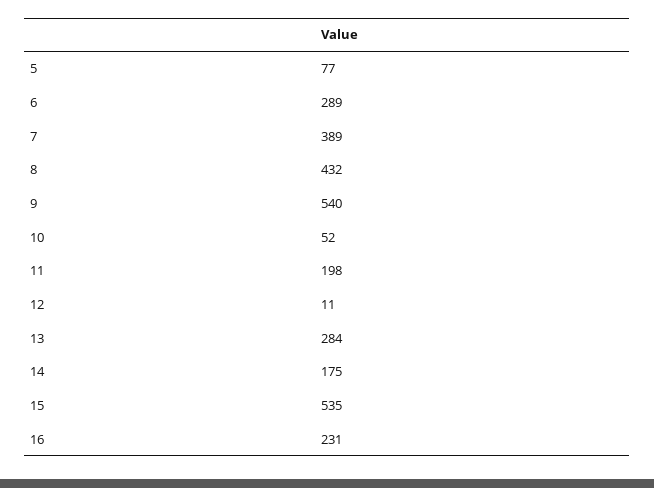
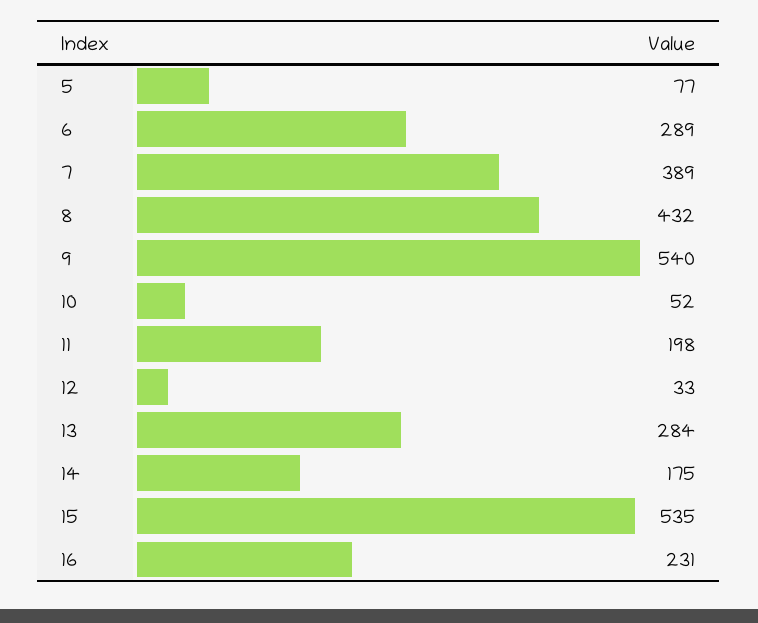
  {
    "5": 77,
    "6": 289,
    "7": 389,
    "8": 432,
    "9": 540,
    "10": 52,
    "11": 198,
-   "12": 11,
+   "12": 33,
    "13": 284,
    "14": 175,
    "15": 535,
    "16": 231
  }

